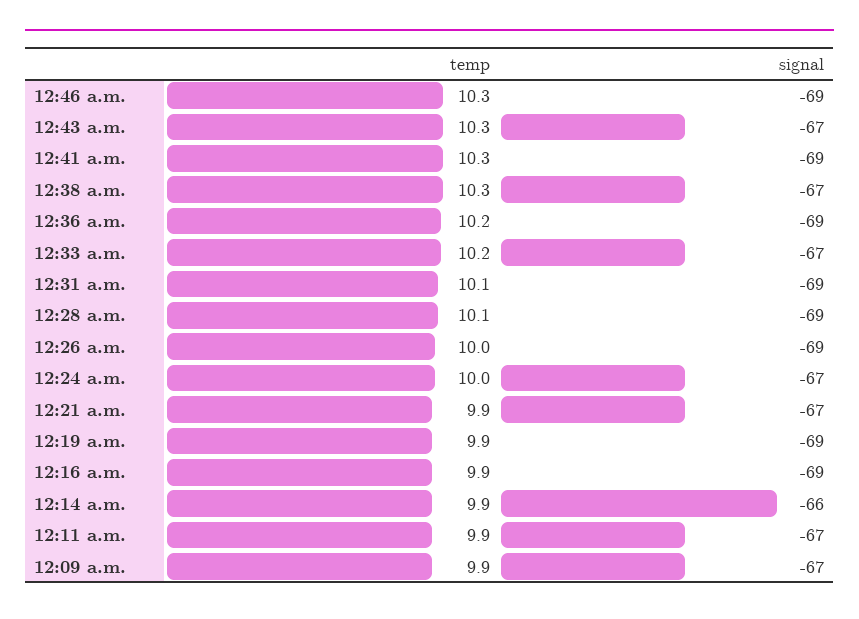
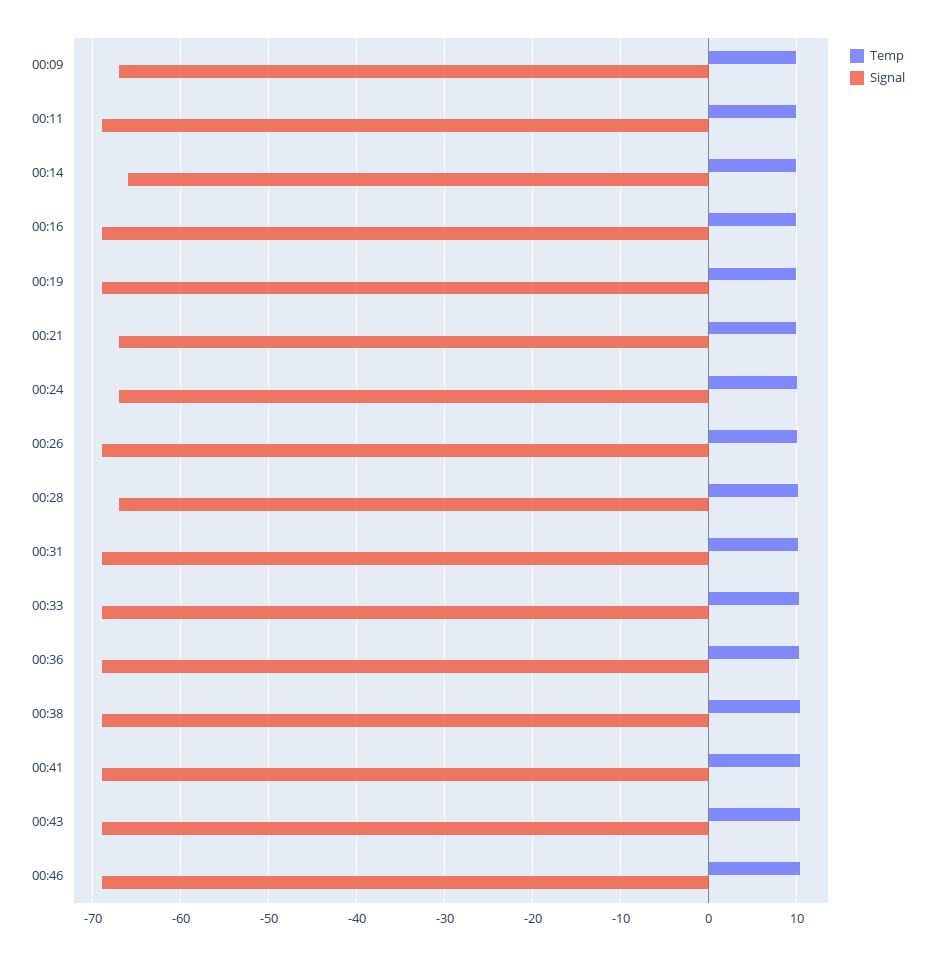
  {
    "temp": {
      "12:46 a.m.": 10.3,
      "12:43 a.m.": 10.3,
      "12:41 a.m.": 10.3,
      "12:38 a.m.": 10.3,
      "12:36 a.m.": 10.2,
      "12:33 a.m.": 10.2,
      "12:31 a.m.": 10.1,
      "12:28 a.m.": 10.1,
      "12:26 a.m.": 10,
      "12:24 a.m.": 10,
      "12:21 a.m.": 9.9,
      "12:19 a.m.": 9.9,
      "12:16 a.m.": 9.9,
      "12:14 a.m.": 9.9,
      "12:11 a.m.": 9.9,
      "12:09 a.m.": 9.9
    },
    "signal": {
      "12:46 a.m.": -69,
-     "12:43 a.m.": -67,
+     "12:43 a.m.": -69,
      "12:41 a.m.": -69,
-     "12:38 a.m.": -67,
+     "12:38 a.m.": -69,
      "12:36 a.m.": -69,
-     "12:33 a.m.": -67,
+     "12:33 a.m.": -69,
      "12:31 a.m.": -69,
-     "12:28 a.m.": -69,
+     "12:28 a.m.": -67,
      "12:26 a.m.": -69,
      "12:24 a.m.": -67,
      "12:21 a.m.": -67,
      "12:19 a.m.": -69,
      "12:16 a.m.": -69,
      "12:14 a.m.": -66,
-     "12:11 a.m.": -67,
+     "12:11 a.m.": -69,
      "12:09 a.m.": -67
    }
  }

